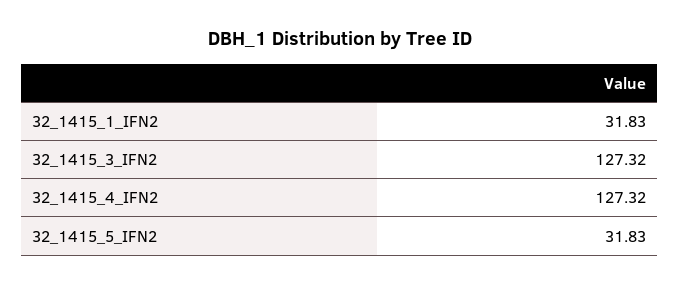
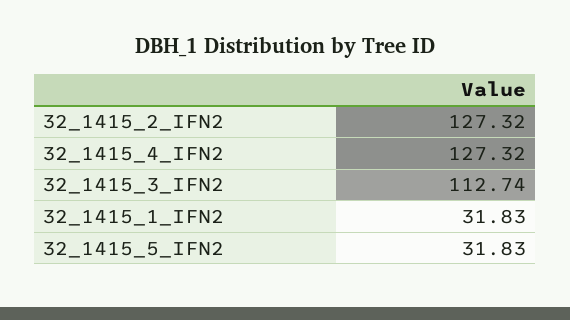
  {
    "32_1415_1_IFN2": 31.83,
-   "32_1415_3_IFN2": 127.32,
+   "32_1415_3_IFN2": 112.74,
    "32_1415_4_IFN2": 127.32,
-   "32_1415_5_IFN2": 31.83
+   "32_1415_5_IFN2": 31.83,
+   "32_1415_2_IFN2": 127.32
  }

